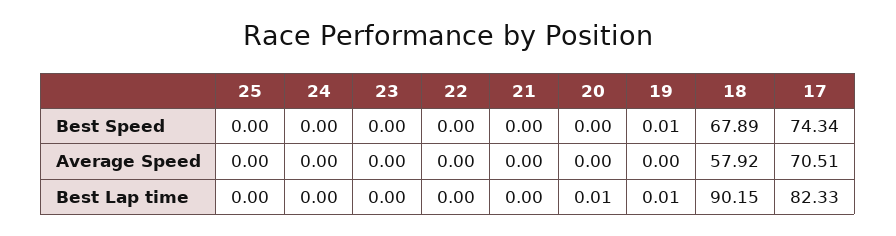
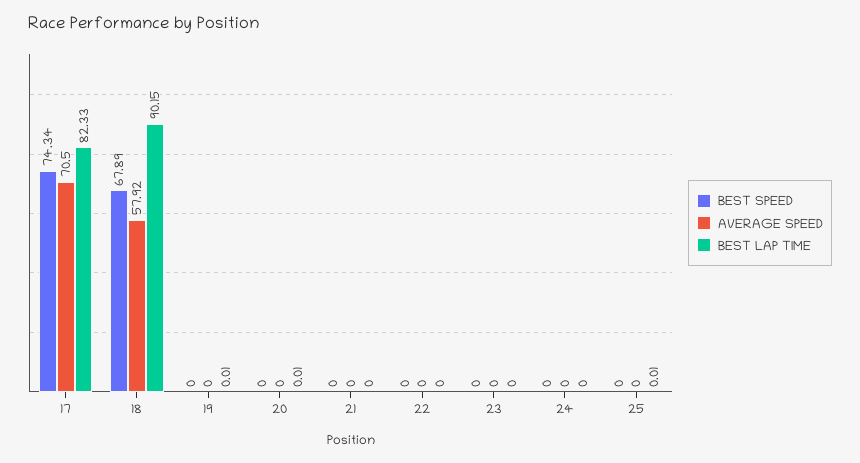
  {
    "Best Speed": {
      "25": 0,
      "24": 0,
      "23": 0,
      "22": 0,
      "21": 0,
      "20": 0,
-     "19": 0.01,
+     "19": 0,
      "18": 67.89,
      "17": 74.34
    },
    "Average Speed": {
      "25": 0,
      "24": 0,
      "23": 0,
      "22": 0,
      "21": 0,
      "20": 0,
      "19": 0,
      "18": 57.92,
-     "17": 70.51
+     "17": 70.5
    },
    "Best Lap time": {
-     "25": 0,
+     "25": 0.01,
      "24": 0,
      "23": 0,
      "22": 0,
      "21": 0,
      "20": 0.01,
      "19": 0.01,
      "18": 90.15,
      "17": 82.33
    }
  }

